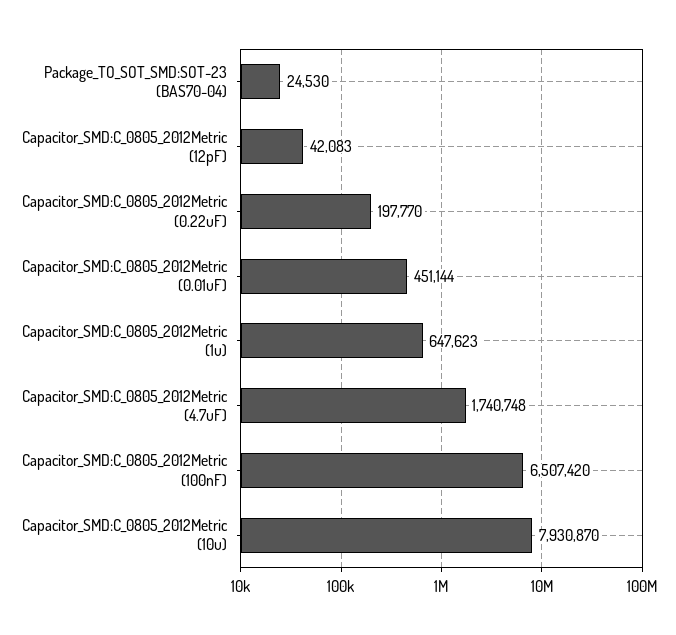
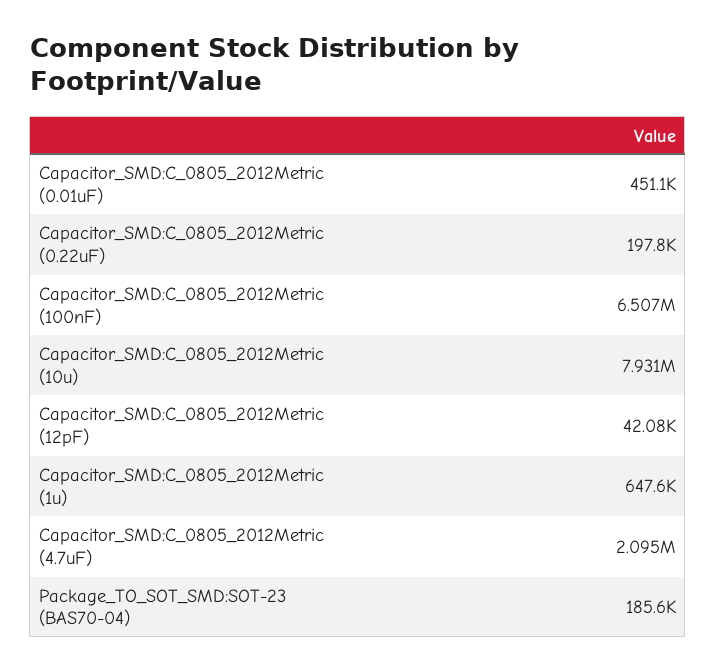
  {
-   "Package_TO_SOT_SMD:SOT-23 (BAS70-04)": 24530,
+   "Package_TO_SOT_SMD:SOT-23 (BAS70-04)": 185600,
    "Capacitor_SMD:C_0805_2012Metric (12pF)": 42083,
    "Capacitor_SMD:C_0805_2012Metric (0.22uF)": 197770,
    "Capacitor_SMD:C_0805_2012Metric (0.01uF)": 451144,
    "Capacitor_SMD:C_0805_2012Metric (1u)": 647623,
-   "Capacitor_SMD:C_0805_2012Metric (4.7uF)": 1740748,
+   "Capacitor_SMD:C_0805_2012Metric (4.7uF)": 2095000,
    "Capacitor_SMD:C_0805_2012Metric (100nF)": 6507420,
    "Capacitor_SMD:C_0805_2012Metric (10u)": 7930870
  }

